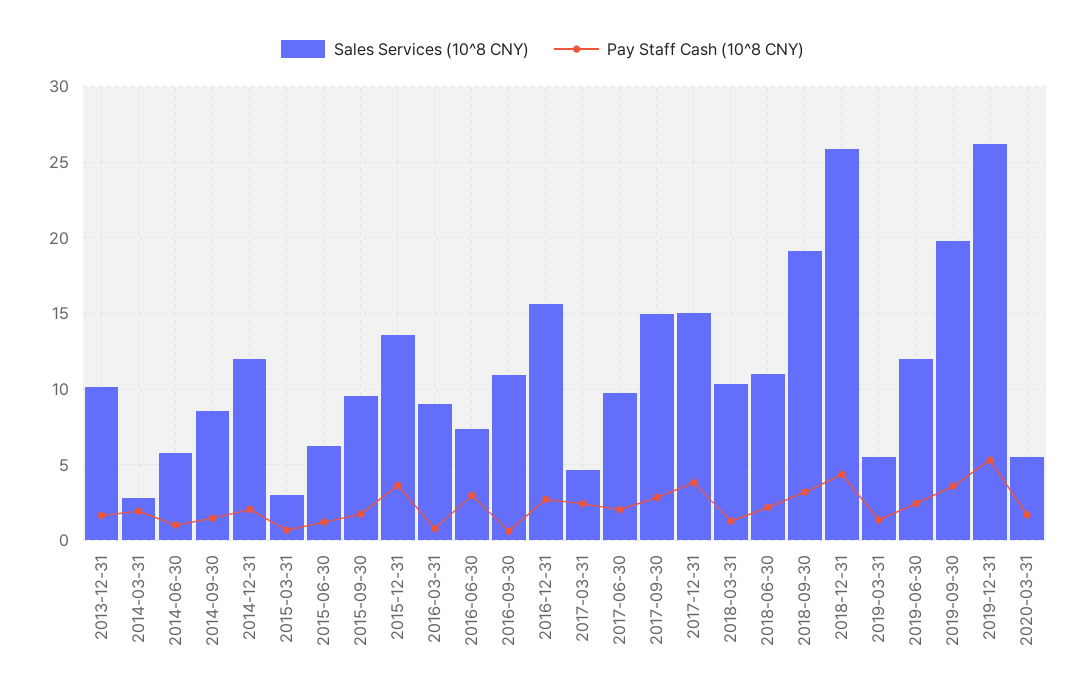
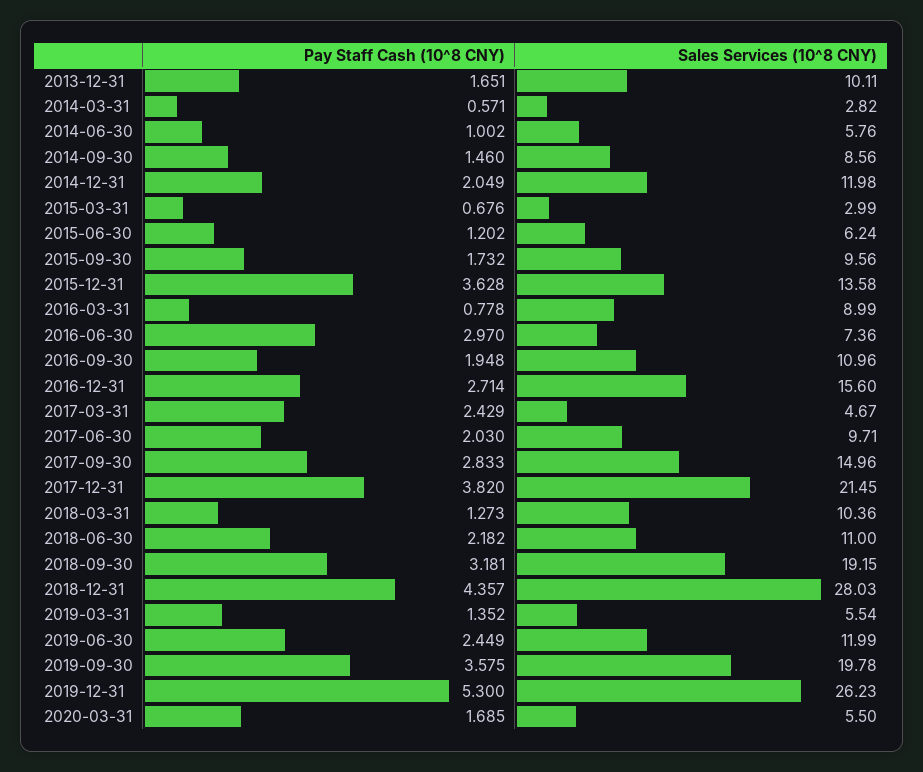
  {
    "Sales Services (10^8 CNY)": {
      "2013-12-31": 10.11,
      "2014-03-31": 2.82,
      "2014-06-30": 5.76,
      "2014-09-30": 8.56,
      "2014-12-31": 11.98,
      "2015-03-31": 2.99,
      "2015-06-30": 6.24,
      "2015-09-30": 9.56,
      "2015-12-31": 13.58,
      "2016-03-31": 8.99,
      "2016-06-30": 7.36,
      "2016-09-30": 10.96,
      "2016-12-31": 15.6,
      "2017-03-31": 4.67,
      "2017-06-30": 9.71,
      "2017-09-30": 14.96,
-     "2017-12-31": 15,
+     "2017-12-31": 21.45,
      "2018-03-31": 10.36,
      "2018-06-30": 11,
      "2018-09-30": 19.15,
-     "2018-12-31": 26,
+     "2018-12-31": 28.03,
      "2019-03-31": 5.54,
      "2019-06-30": 11.99,
      "2019-09-30": 19.78,
      "2019-12-31": 26.23,
      "2020-03-31": 5.5
    },
    "Pay Staff Cash (10^8 CNY)": {
      "2013-12-31": 1.651,
-     "2014-03-31": 2,
+     "2014-03-31": 0.571,
      "2014-06-30": 1.002,
      "2014-09-30": 1.46,
      "2014-12-31": 2.049,
      "2015-03-31": 0.676,
      "2015-06-30": 1.202,
      "2015-09-30": 1.732,
      "2015-12-31": 3.628,
      "2016-03-31": 0.778,
      "2016-06-30": 2.97,
-     "2016-09-30": 0.5,
+     "2016-09-30": 1.948,
      "2016-12-31": 2.714,
      "2017-03-31": 2.429,
      "2017-06-30": 2.03,
      "2017-09-30": 2.833,
      "2017-12-31": 3.82,
      "2018-03-31": 1.273,
      "2018-06-30": 2.182,
      "2018-09-30": 3.181,
      "2018-12-31": 4.357,
      "2019-03-31": 1.352,
      "2019-06-30": 2.449,
      "2019-09-30": 3.575,
      "2019-12-31": 5.3,
      "2020-03-31": 1.685
    }
  }

